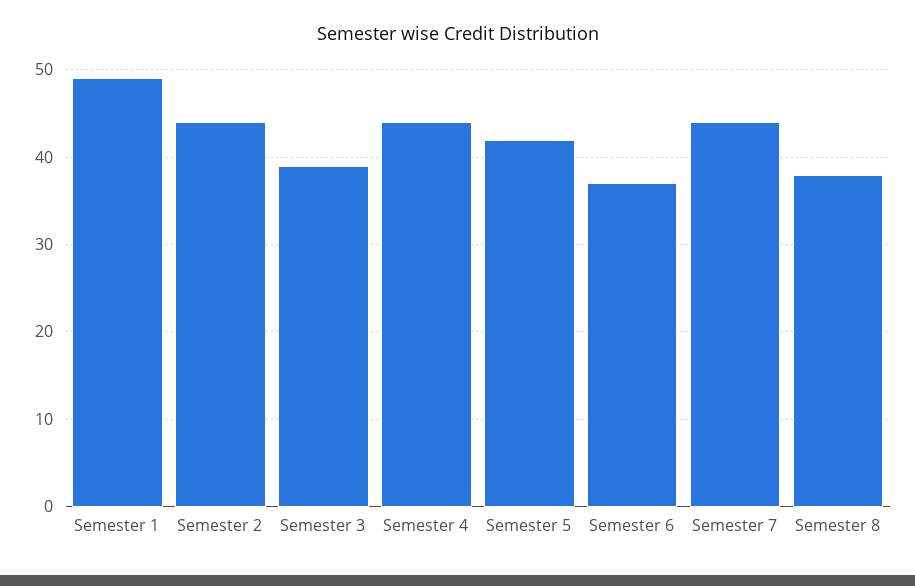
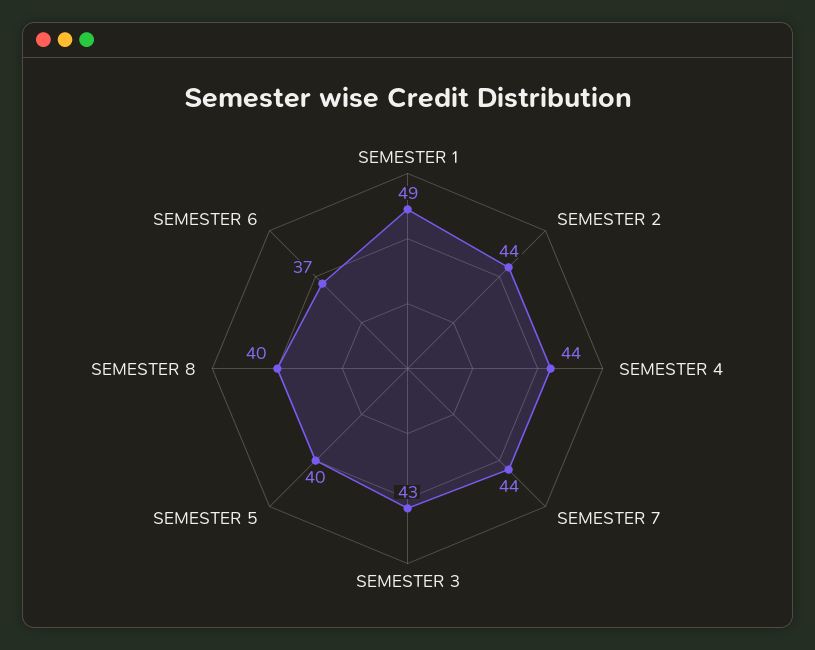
  {
    "Semester 1": 49,
    "Semester 2": 44,
-   "Semester 3": 39,
+   "Semester 3": 43,
    "Semester 4": 44,
-   "Semester 5": 42,
+   "Semester 5": 40,
    "Semester 6": 37,
    "Semester 7": 44,
-   "Semester 8": 38
+   "Semester 8": 40
  }

